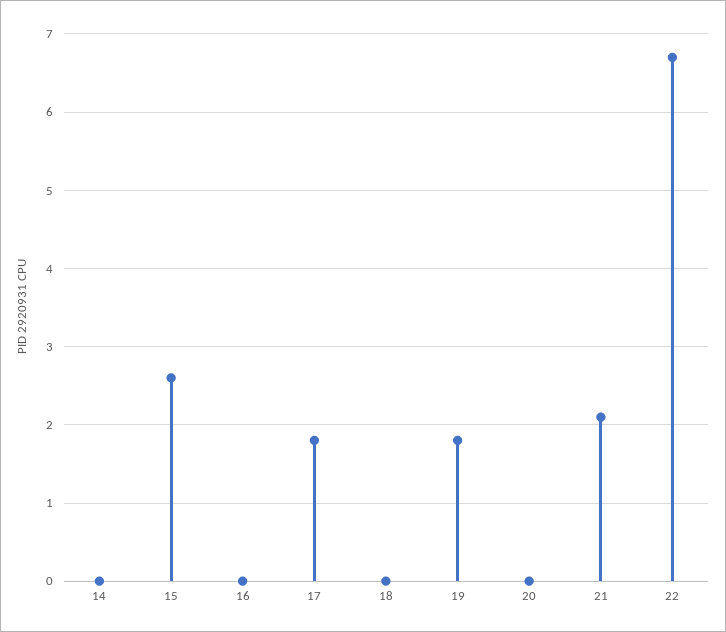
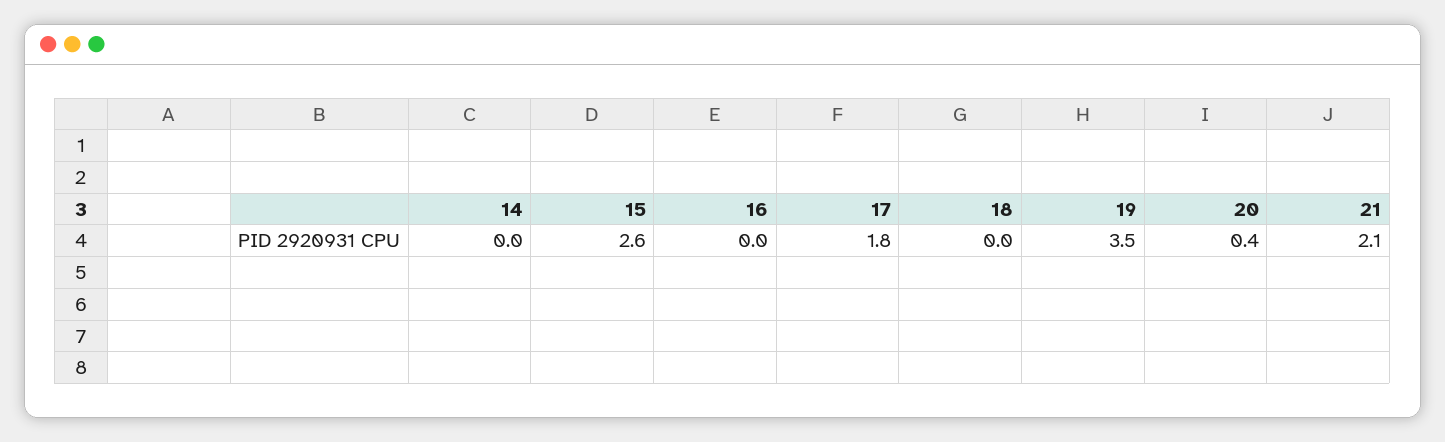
  {
    "14": 0,
    "15": 2.6,
    "16": 0,
    "17": 1.8,
    "18": 0,
-   "19": 1.8,
+   "19": 3.5,
-   "20": 0,
+   "20": 0.4,
-   "21": 2.1,
+   "21": 2.1
-   "22": 6.7
  }

